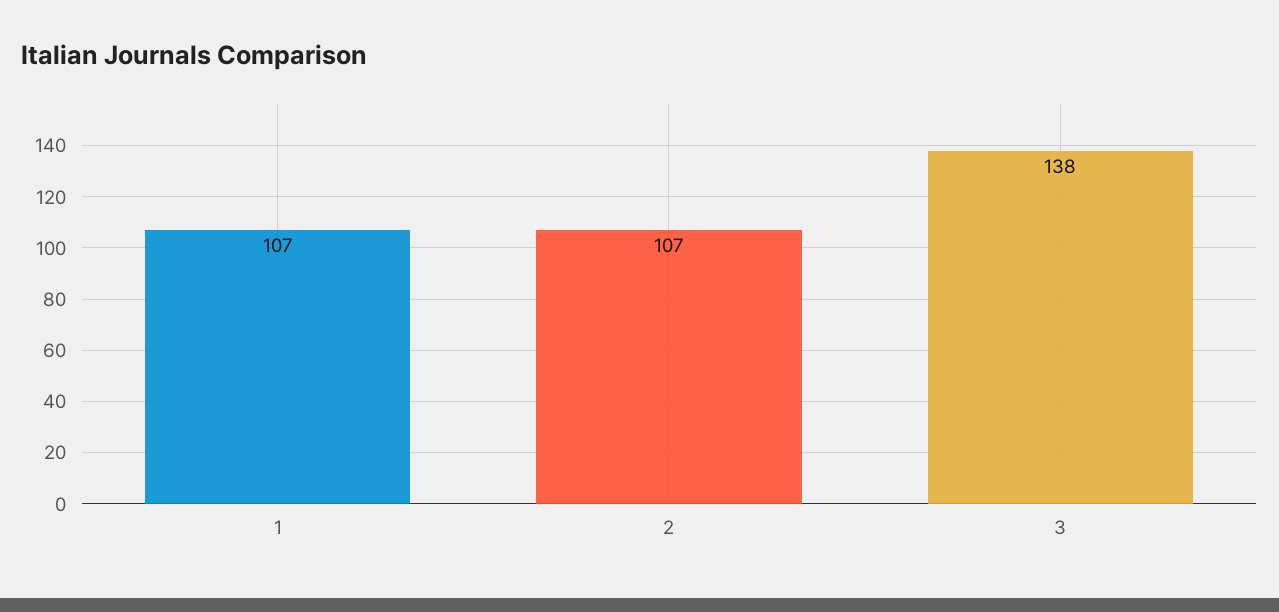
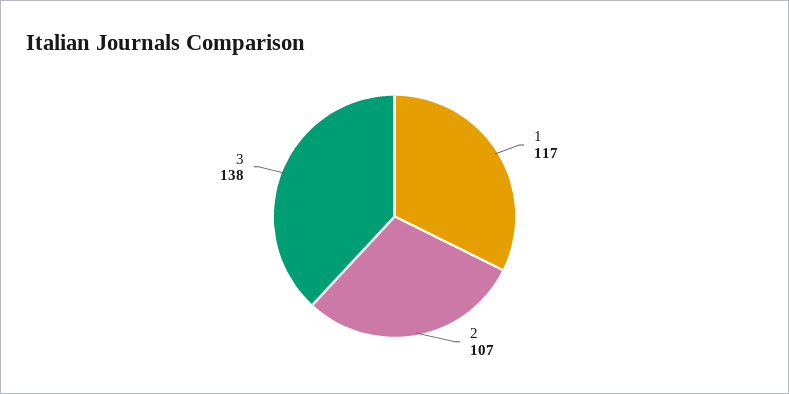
  {
-   "1": 107,
+   "1": 117,
    "2": 107,
    "3": 138
  }

